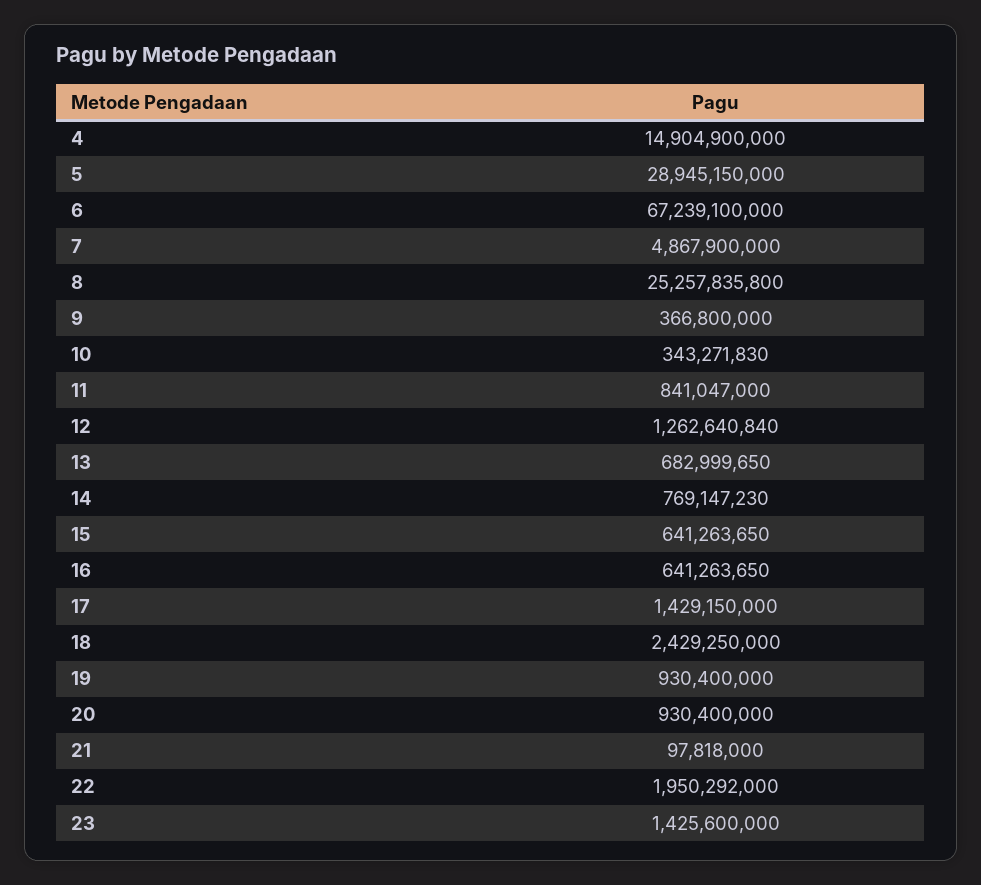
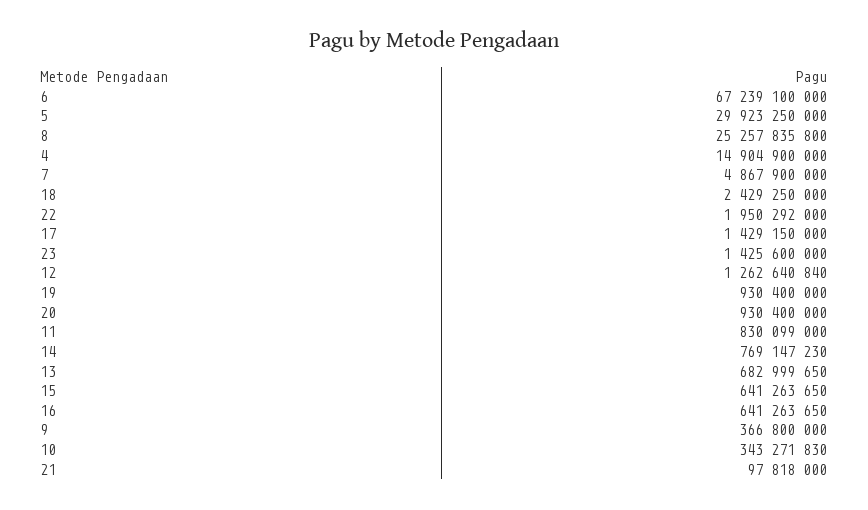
  {
    "4": 14904900000,
-   "5": 28945150000,
+   "5": 29923250000,
    "6": 67239100000,
    "7": 4867900000,
    "8": 25257835800,
    "9": 366800000,
    "10": 343271830,
-   "11": 841047000,
+   "11": 830099000,
    "12": 1262640840,
    "13": 682999650,
    "14": 769147230,
    "15": 641263650,
    "16": 641263650,
    "17": 1429150000,
    "18": 2429250000,
    "19": 930400000,
    "20": 930400000,
    "21": 97818000,
    "22": 1950292000,
    "23": 1425600000
  }

